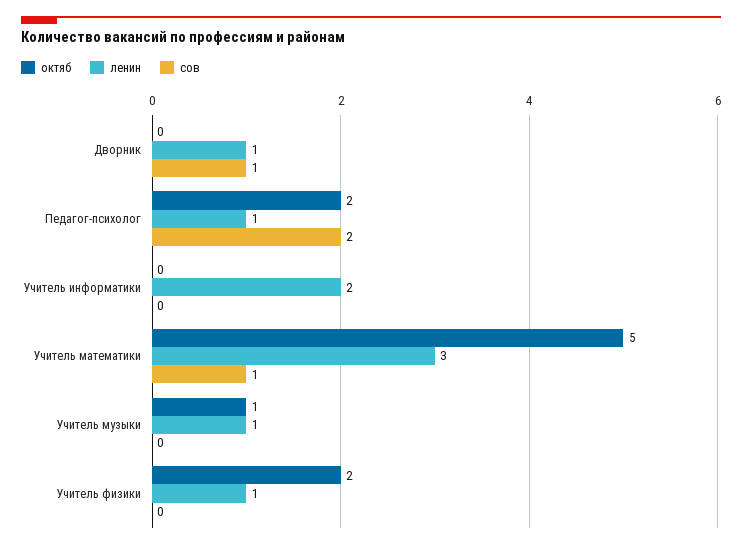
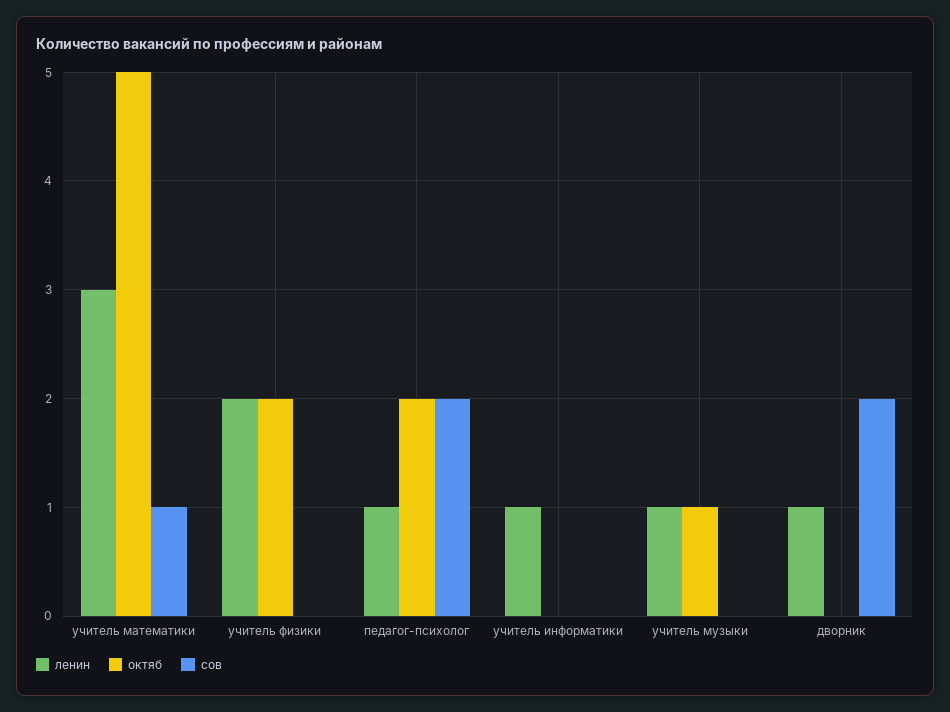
  {
    "октяб": {
      "Дворник": 0,
      "Педагог-психолог": 2,
      "Учитель информатики": 0,
      "Учитель математики": 5,
      "Учитель музыки": 1,
      "Учитель физики": 2
    },
    "ленин": {
      "Дворник": 1,
      "Педагог-психолог": 1,
-     "Учитель информатики": 2,
+     "Учитель информатики": 1,
      "Учитель математики": 3,
      "Учитель музыки": 1,
-     "Учитель физики": 1
+     "Учитель физики": 2
    },
    "сов": {
-     "Дворник": 1,
+     "Дворник": 2,
      "Педагог-психолог": 2,
      "Учитель информатики": 0,
      "Учитель математики": 1,
      "Учитель музыки": 0,
      "Учитель физики": 0
    }
  }

